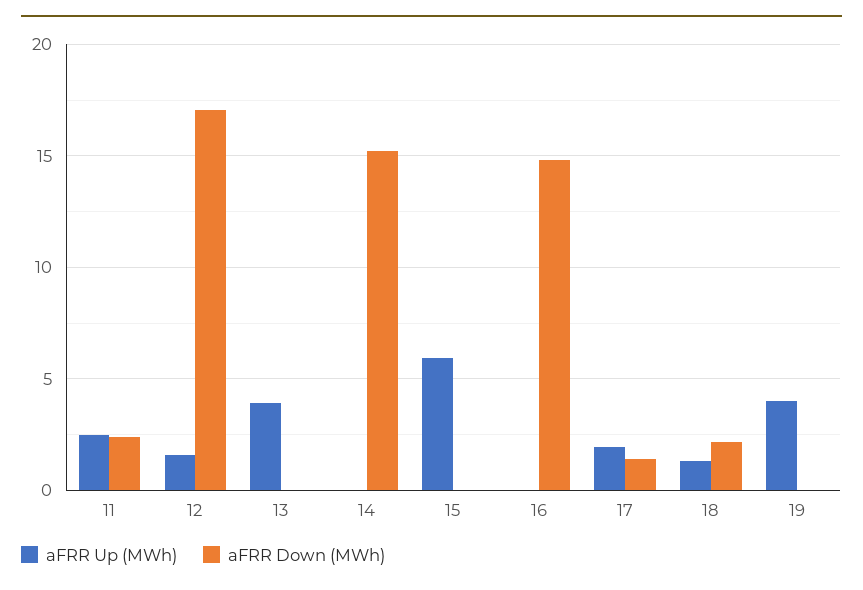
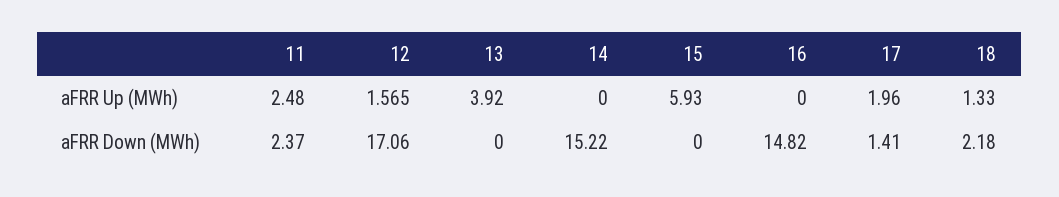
  {
    "aFRR Up (MWh)": {
      "11": 2.48,
      "12": 1.565,
      "13": 3.92,
      "14": 0,
      "15": 5.93,
      "16": 0,
      "17": 1.96,
-     "18": 1.33,
+     "18": 1.33
-     "19": 4
    },
    "aFRR Down (MWh)": {
      "11": 2.37,
      "12": 17.06,
      "13": 0,
      "14": 15.22,
      "15": 0,
      "16": 14.82,
      "17": 1.41,
-     "18": 2.18,
+     "18": 2.18
-     "19": 0
    }
  }

